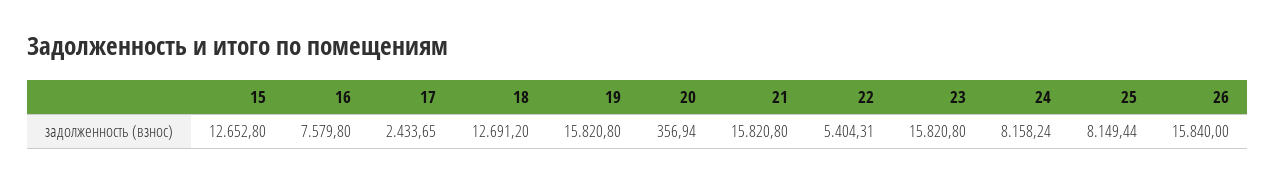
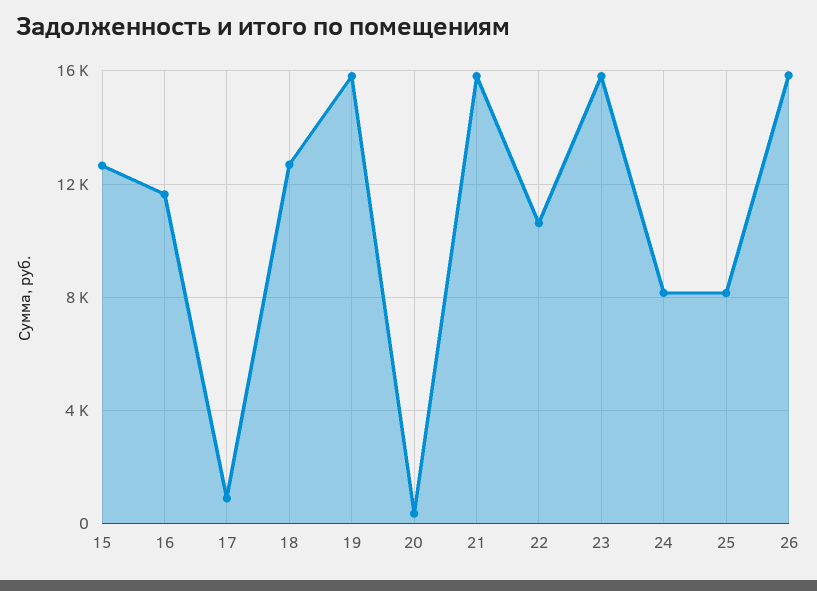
  {
    "15": 12652.8,
-   "16": 7579.8,
+   "16": 11500,
-   "17": 2433.65,
+   "17": 1000,
    "18": 12691.2,
    "19": 15820.8,
    "20": 356.94,
    "21": 15820.8,
-   "22": 5404.31,
+   "22": 10500,
    "23": 15820.8,
    "24": 8158.24,
    "25": 8149.44,
    "26": 15840
  }

